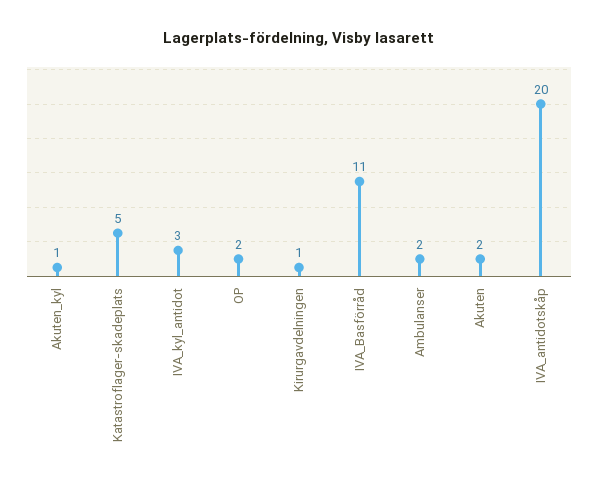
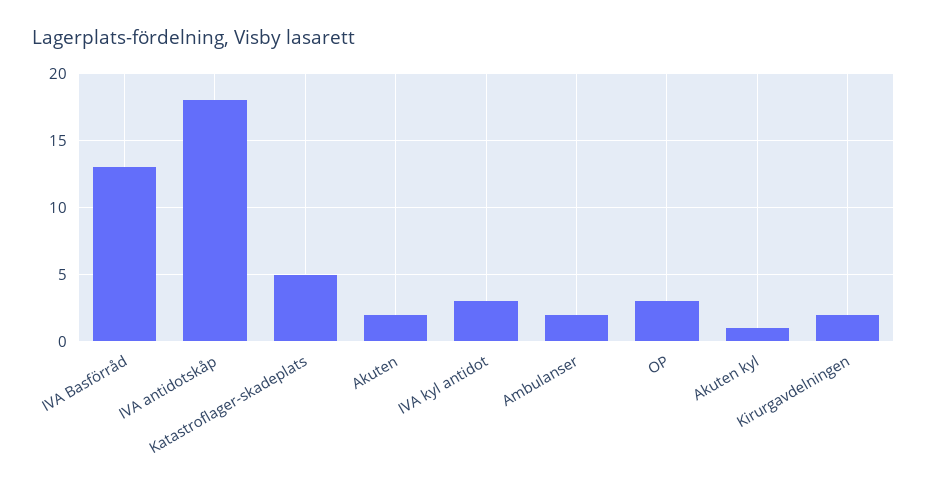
  {
    "Akuten_kyl": 1,
    "Katastroflager-skadeplats": 5,
    "IVA_kyl_antidot": 3,
-   "OP": 2,
+   "OP": 3,
-   "Kirurgavdelningen": 1,
+   "Kirurgavdelningen": 2,
-   "IVA_Basförråd": 11,
+   "IVA_Basförråd": 13,
    "Ambulanser": 2,
    "Akuten": 2,
-   "IVA_antidotskåp": 20
+   "IVA_antidotskåp": 18
  }

